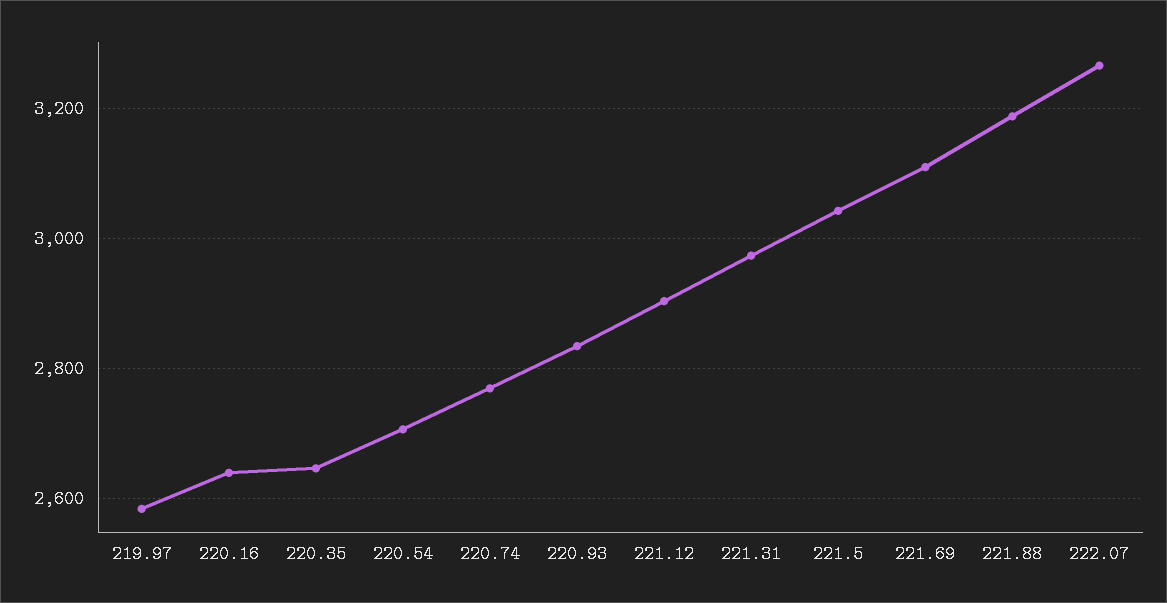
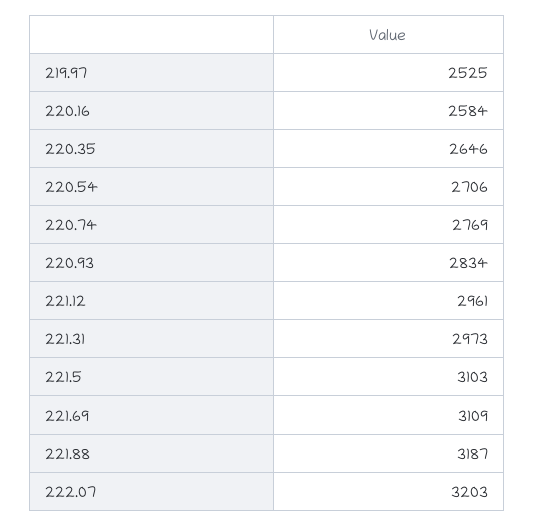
  {
-   "219.97": 2580,
+   "219.97": 2525,
-   "220.16": 2640,
+   "220.16": 2584,
    "220.35": 2646,
    "220.54": 2706,
    "220.74": 2769,
    "220.93": 2834,
-   "221.12": 2900,
+   "221.12": 2961,
    "221.31": 2973,
-   "221.5": 3040,
+   "221.5": 3103,
    "221.69": 3109,
    "221.88": 3187,
-   "222.07": 3260
+   "222.07": 3203
  }

